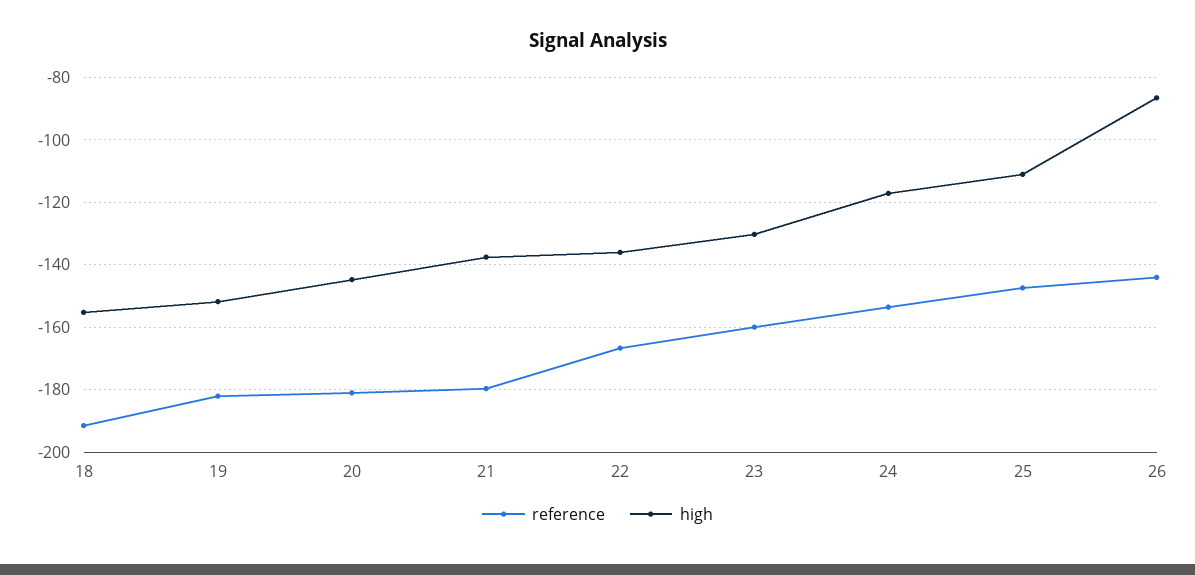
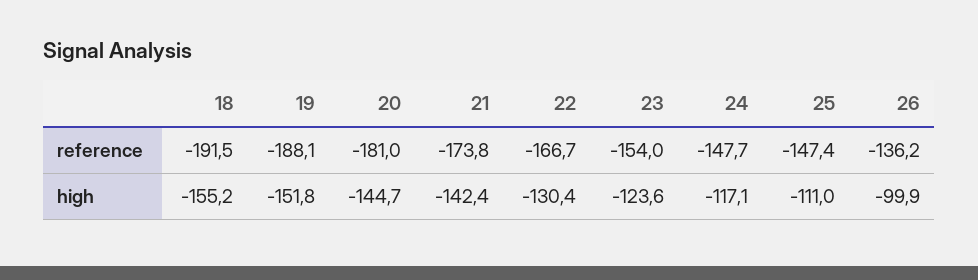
  {
    "reference": {
      "18": -191.5,
-     "19": -182,
+     "19": -188.1,
      "20": -181,
-     "21": -180,
+     "21": -173.8,
      "22": -166.7,
-     "23": -160,
+     "23": -154,
-     "24": -154,
+     "24": -147.7,
      "25": -147.4,
-     "26": -144
+     "26": -136.2
    },
    "high": {
      "18": -155.2,
      "19": -151.8,
      "20": -144.7,
-     "21": -138,
+     "21": -142.4,
-     "22": -136,
+     "22": -130.4,
-     "23": -130,
+     "23": -123.6,
      "24": -117.1,
      "25": -111,
-     "26": -86
+     "26": -99.9
    }
  }

